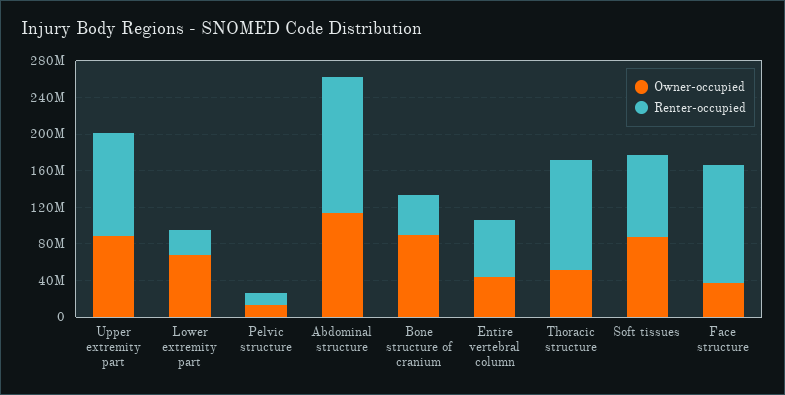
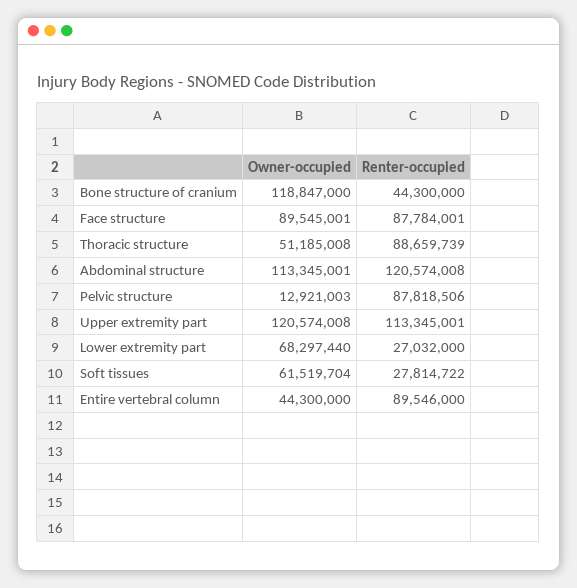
  {
    "Owner-occupied": {
-     "Upper extremity part": 90000000,
+     "Upper extremity part": 120574008,
      "Lower extremity part": 68297440,
      "Pelvic structure": 12921003,
      "Abdominal structure": 113345001,
-     "Bone structure of cranium": 90000000,
+     "Bone structure of cranium": 118847000,
      "Entire vertebral column": 44300000,
      "Thoracic structure": 51185008,
-     "Soft tissues": 90000000,
+     "Soft tissues": 61519704,
-     "Face structure": 40000000
+     "Face structure": 89545001
    },
    "Renter-occupied": {
      "Upper extremity part": 113345001,
      "Lower extremity part": 27032000,
-     "Pelvic structure": 10000000,
+     "Pelvic structure": 87818506,
-     "Abdominal structure": 150000000,
+     "Abdominal structure": 120574008,
      "Bone structure of cranium": 44300000,
-     "Entire vertebral column": 60000000,
+     "Entire vertebral column": 89546000,
-     "Thoracic structure": 120000000,
+     "Thoracic structure": 88659739,
-     "Soft tissues": 90000000,
+     "Soft tissues": 27814722,
-     "Face structure": 130000000
+     "Face structure": 87784001
    }
  }

